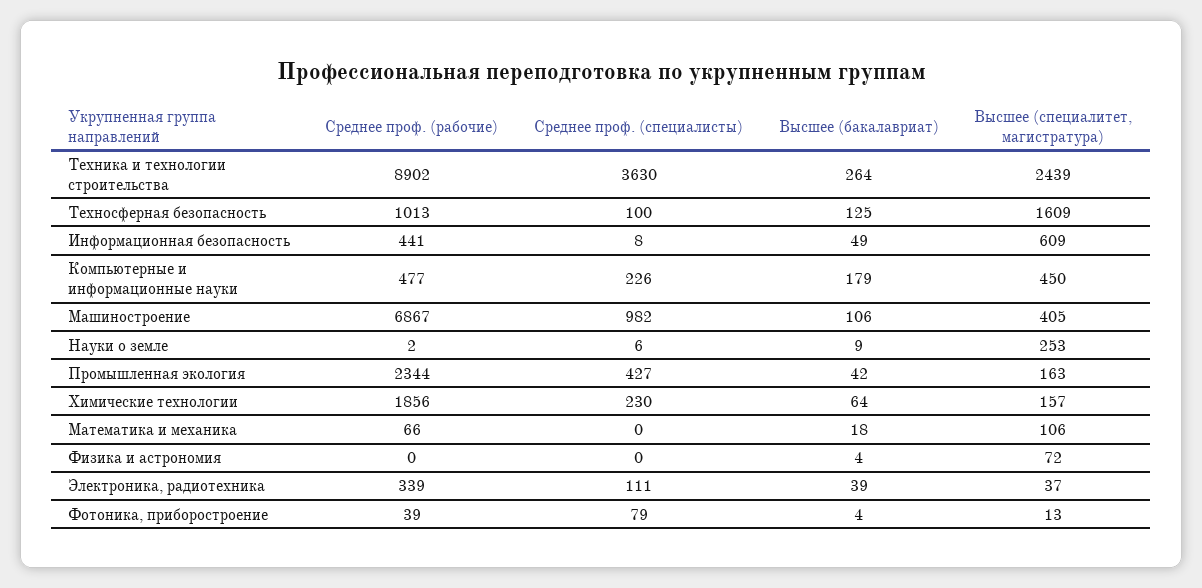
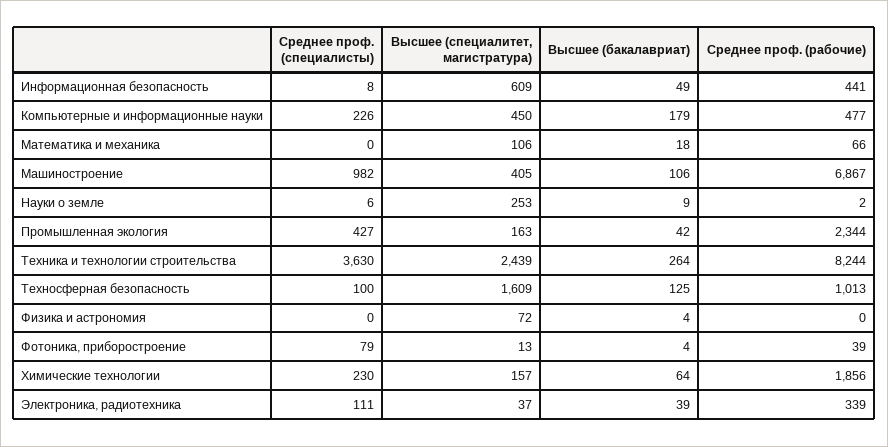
  {
    "Среднее проф. (рабочие)": {
-     "Техника и технологии строительства": 8902,
+     "Техника и технологии строительства": 8244,
      "Техносферная безопасность": 1013,
      "Информационная безопасность": 441,
      "Компьютерные и информационные науки": 477,
      "Машиностроение": 6867,
      "Науки о земле": 2,
      "Промышленная экология": 2344,
      "Химические технологии": 1856,
      "Математика и механика": 66,
      "Физика и астрономия": 0,
      "Электроника, радиотехника": 339,
      "Фотоника, приборостроение": 39
    },
    "Среднее проф. (специалисты)": {
      "Техника и технологии строительства": 3630,
      "Техносферная безопасность": 100,
      "Информационная безопасность": 8,
      "Компьютерные и информационные науки": 226,
      "Машиностроение": 982,
      "Науки о земле": 6,
      "Промышленная экология": 427,
      "Химические технологии": 230,
      "Математика и механика": 0,
      "Физика и астрономия": 0,
      "Электроника, радиотехника": 111,
      "Фотоника, приборостроение": 79
    },
    "Высшее (бакалавриат)": {
      "Техника и технологии строительства": 264,
      "Техносферная безопасность": 125,
      "Информационная безопасность": 49,
      "Компьютерные и информационные науки": 179,
      "Машиностроение": 106,
      "Науки о земле": 9,
      "Промышленная экология": 42,
      "Химические технологии": 64,
      "Математика и механика": 18,
      "Физика и астрономия": 4,
      "Электроника, радиотехника": 39,
      "Фотоника, приборостроение": 4
    },
    "Высшее (специалитет, магистратура)": {
      "Техника и технологии строительства": 2439,
      "Техносферная безопасность": 1609,
      "Информационная безопасность": 609,
      "Компьютерные и информационные науки": 450,
      "Машиностроение": 405,
      "Науки о земле": 253,
      "Промышленная экология": 163,
      "Химические технологии": 157,
      "Математика и механика": 106,
      "Физика и астрономия": 72,
      "Электроника, радиотехника": 37,
      "Фотоника, приборостроение": 13
    }
  }

